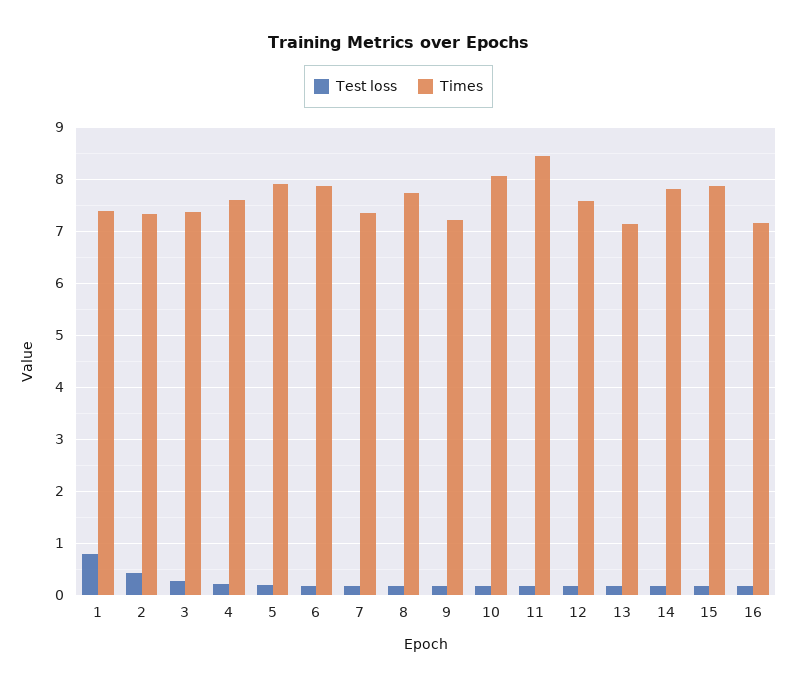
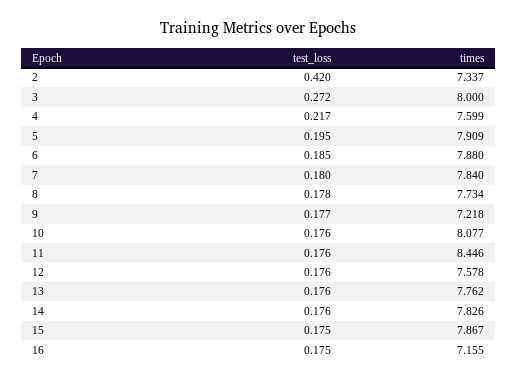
  {
    "Test loss": {
-     "1": 0.8,
      "2": 0.42,
      "3": 0.272,
      "4": 0.217,
      "5": 0.195,
      "6": 0.185,
      "7": 0.18,
      "8": 0.178,
      "9": 0.177,
      "10": 0.176,
      "11": 0.176,
      "12": 0.176,
      "13": 0.176,
      "14": 0.176,
      "15": 0.175,
      "16": 0.175
    },
    "Times": {
-     "1": 7.4,
      "2": 7.337,
-     "3": 7.4,
+     "3": 8,
      "4": 7.599,
      "5": 7.909,
      "6": 7.88,
-     "7": 7.4,
+     "7": 7.84,
      "8": 7.734,
      "9": 7.218,
      "10": 8.077,
      "11": 8.446,
      "12": 7.578,
-     "13": 7.2,
+     "13": 7.762,
      "14": 7.826,
      "15": 7.867,
      "16": 7.155
    }
  }

